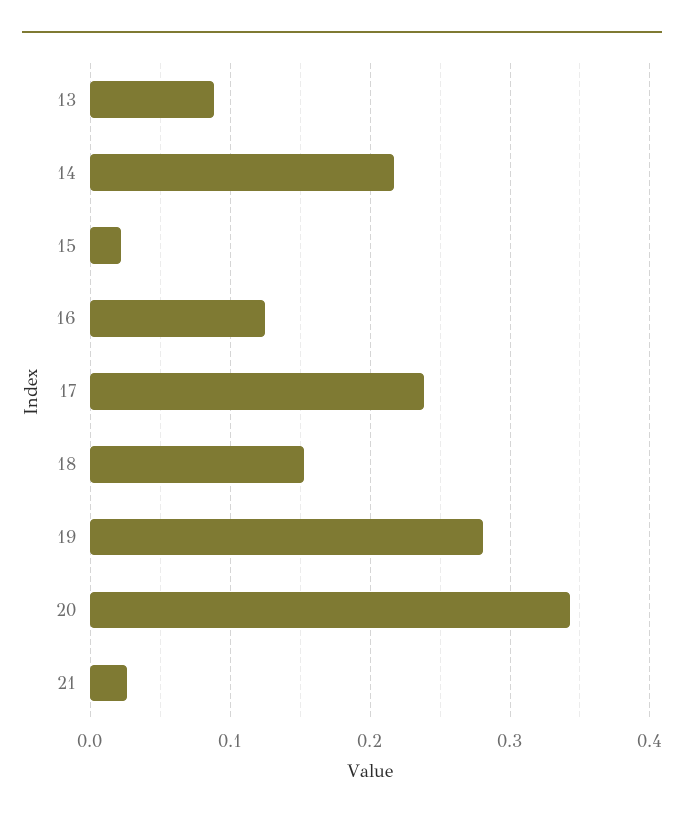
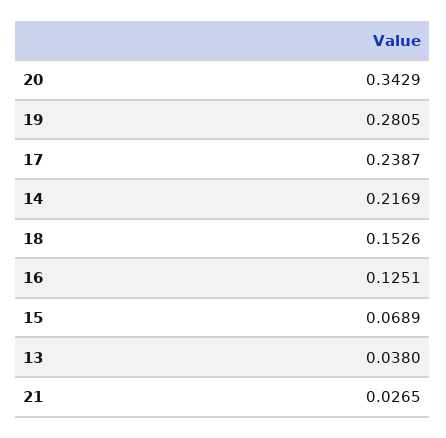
  {
-   "13": 0.09,
+   "13": 0.038,
    "14": 0.2169,
-   "15": 0.02,
+   "15": 0.0689,
    "16": 0.1251,
    "17": 0.2387,
    "18": 0.1526,
    "19": 0.2805,
    "20": 0.3429,
    "21": 0.0265
  }

